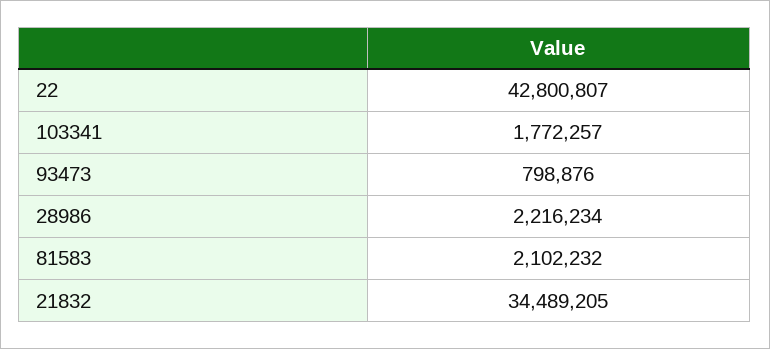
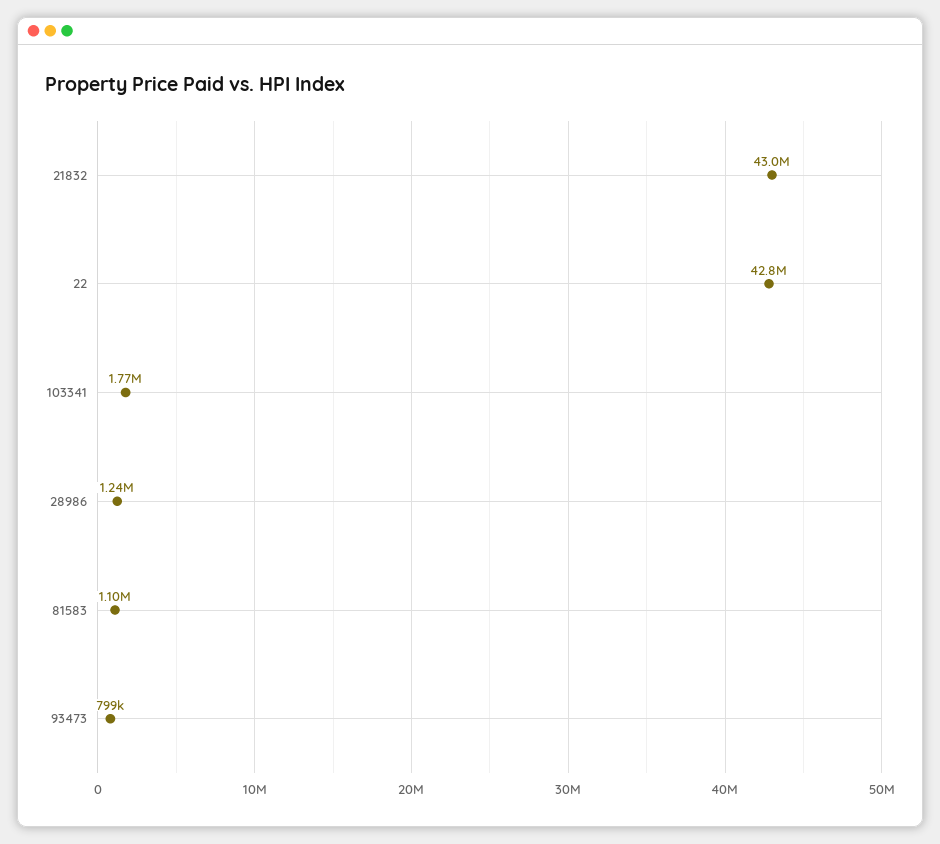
  {
    "22": 42800807,
    "103341": 1772257,
    "93473": 798876,
-   "28986": 2216234,
+   "28986": 1240000,
-   "81583": 2102232,
+   "81583": 1100000,
-   "21832": 34489205
+   "21832": 43000000
  }

